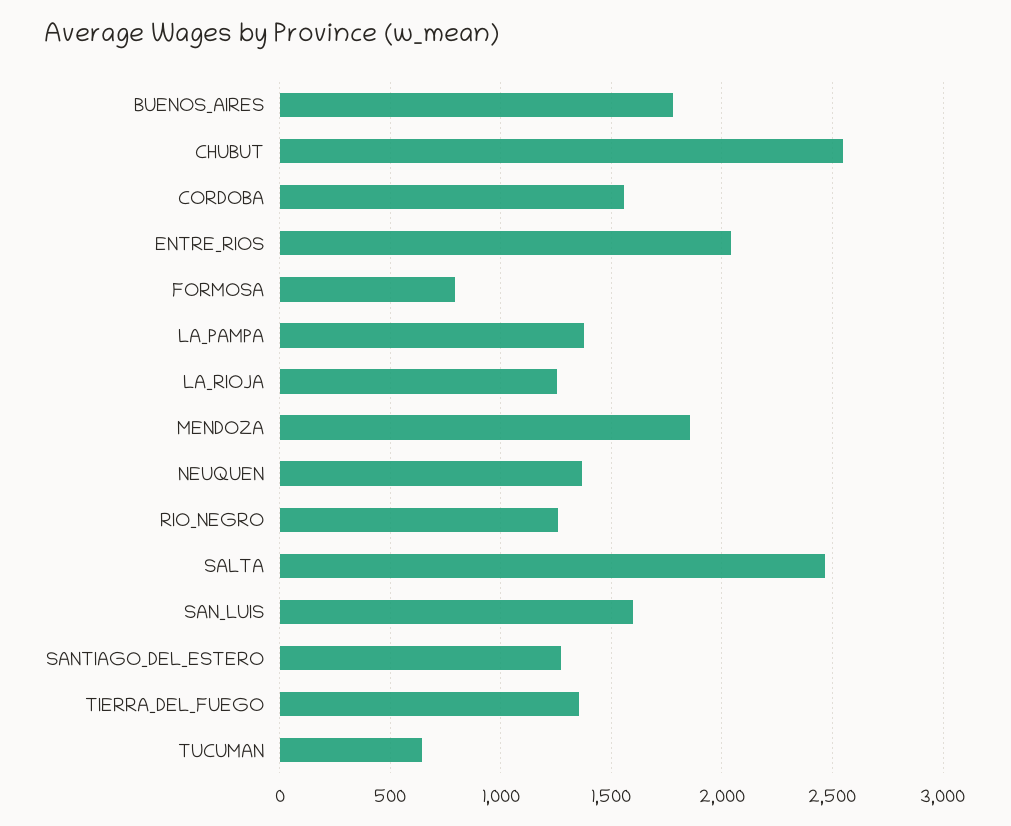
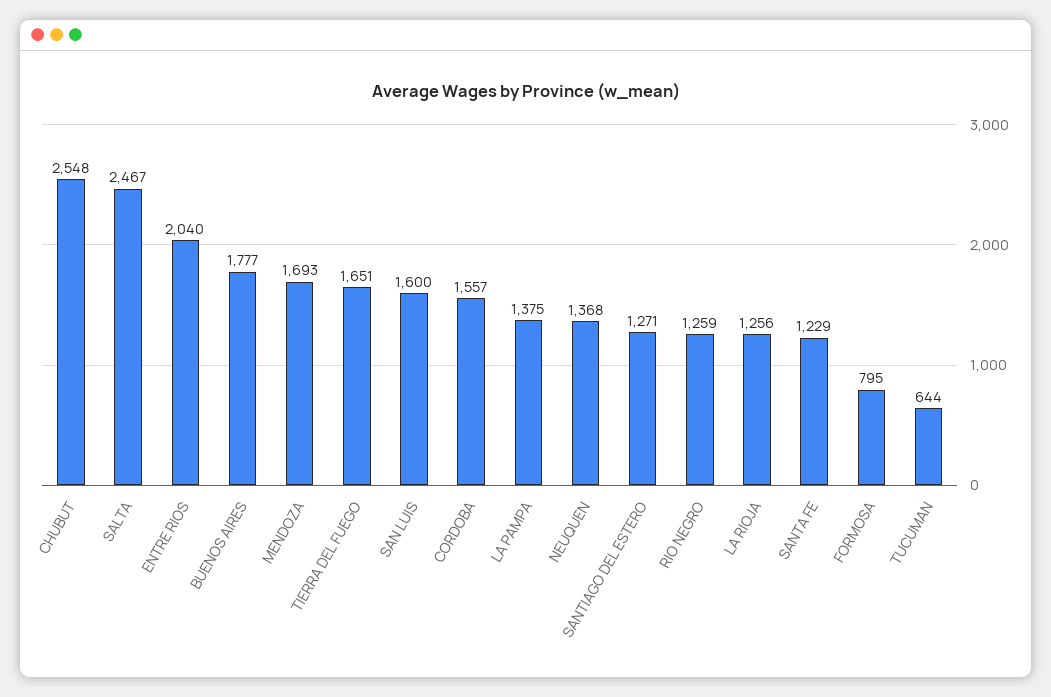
  {
    "BUENOS_AIRES": 1777,
    "CHUBUT": 2548,
    "CORDOBA": 1557,
    "ENTRE_RIOS": 2040,
    "FORMOSA": 795,
    "LA_PAMPA": 1375,
    "LA_RIOJA": 1256,
-   "MENDOZA": 1850,
+   "MENDOZA": 1693,
    "NEUQUEN": 1368,
    "RIO_NEGRO": 1259,
    "SALTA": 2467,
    "SAN_LUIS": 1600,
    "SANTIAGO_DEL_ESTERO": 1271,
-   "TIERRA_DEL_FUEGO": 1350,
+   "TIERRA_DEL_FUEGO": 1651,
-   "TUCUMAN": 644
+   "TUCUMAN": 644,
+   "SANTA FE": 1229
  }

